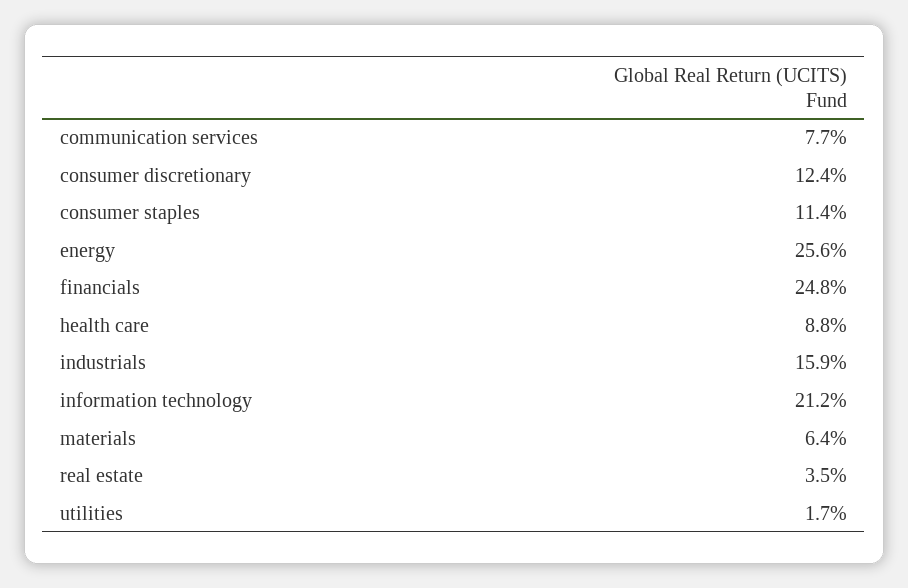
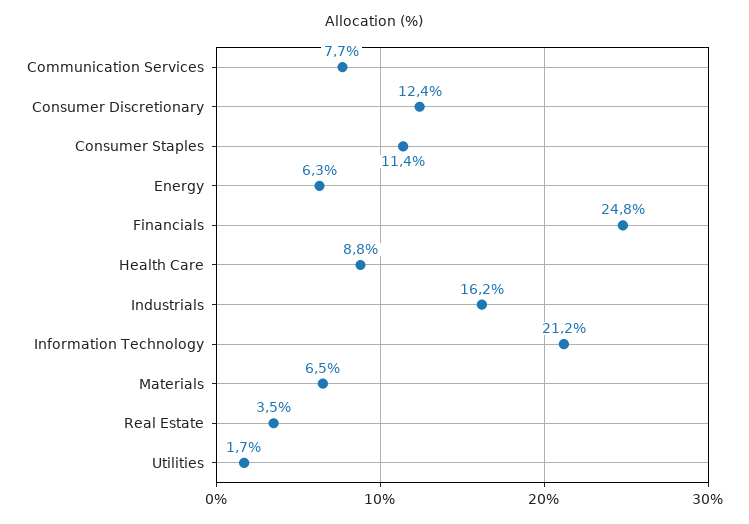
  {
    "communication services": 7.7,
    "consumer discretionary": 12.4,
    "consumer staples": 11.4,
-   "energy": 25.6,
+   "energy": 6.3,
    "financials": 24.8,
    "health care": 8.8,
-   "industrials": 15.9,
+   "industrials": 16.2,
    "information technology": 21.2,
-   "materials": 6.4,
+   "materials": 6.5,
    "real estate": 3.5,
    "utilities": 1.7
  }

